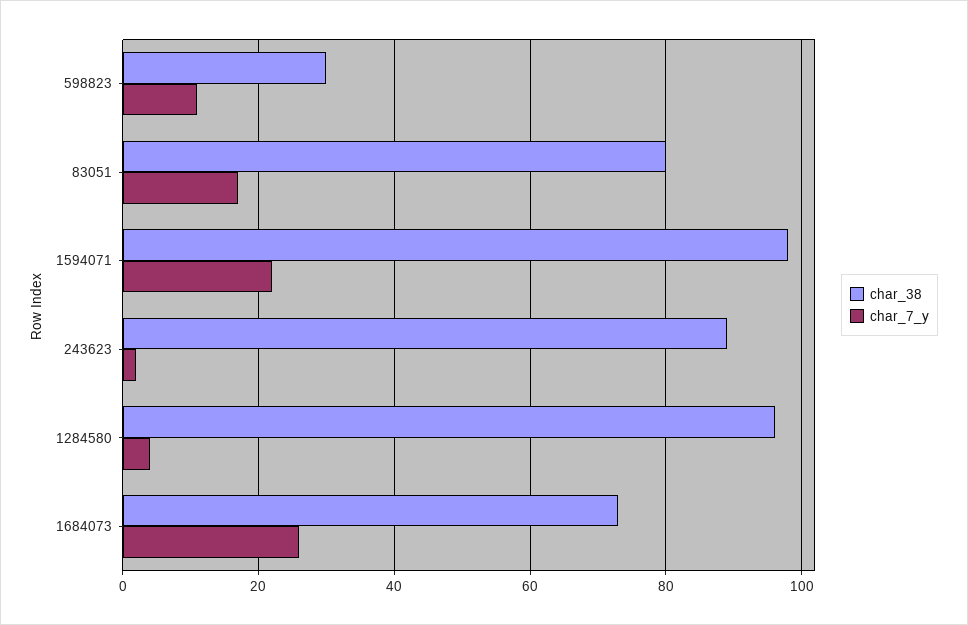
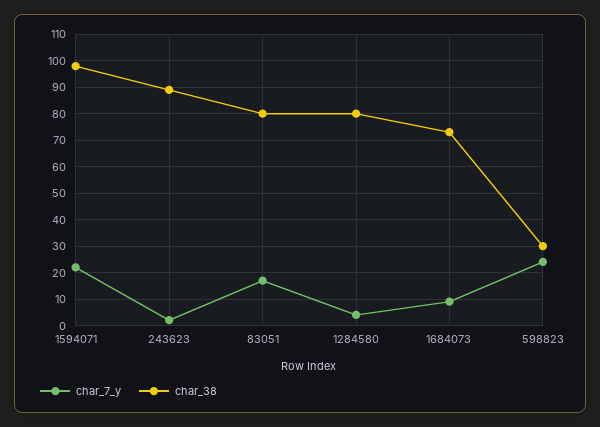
  {
    "char_38": {
      "598823": 30,
      "83051": 80,
      "1594071": 100,
      "243623": 90,
-     "1284580": 95,
+     "1284580": 80,
      "1684073": 75
    },
    "char_7_y": {
-     "598823": 10,
+     "598823": 25,
      "83051": 15,
      "1594071": 20,
      "243623": 0,
      "1284580": 5,
-     "1684073": 25
+     "1684073": 10
    }
  }

